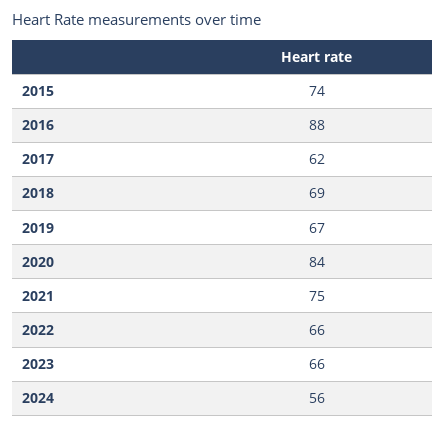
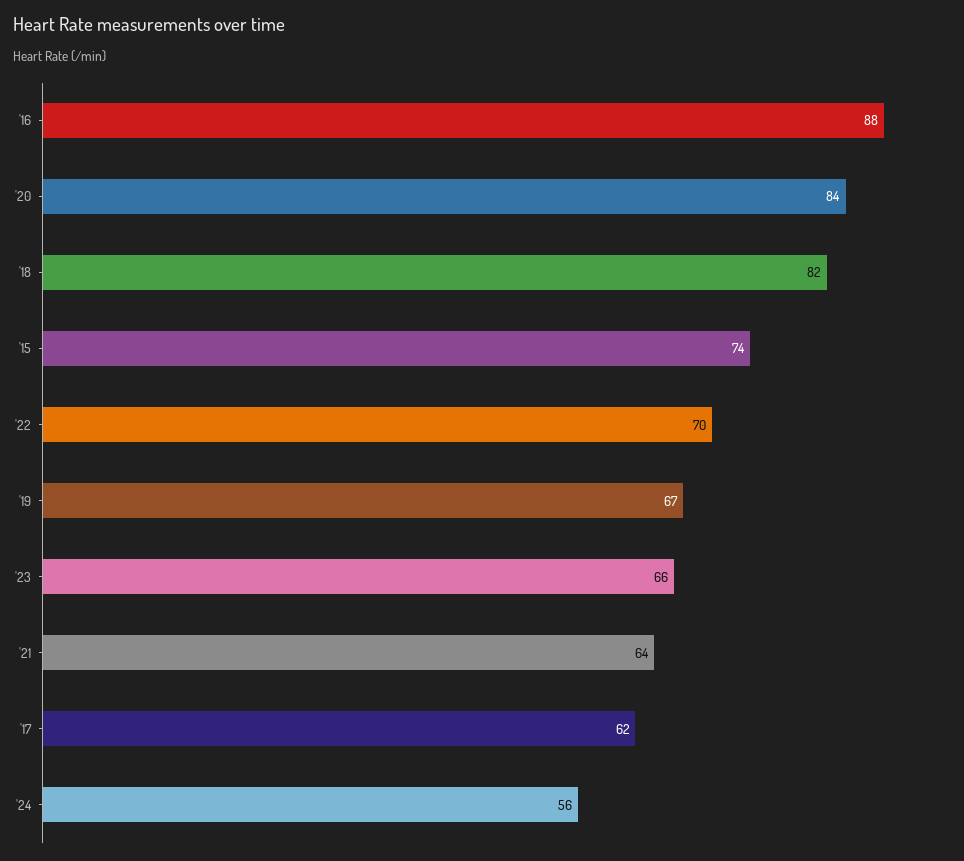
  {
    "2015": 74,
    "2016": 88,
    "2017": 62,
-   "2018": 69,
+   "2018": 82,
    "2019": 67,
    "2020": 84,
-   "2021": 75,
+   "2021": 64,
-   "2022": 66,
+   "2022": 70,
    "2023": 66,
    "2024": 56
  }

